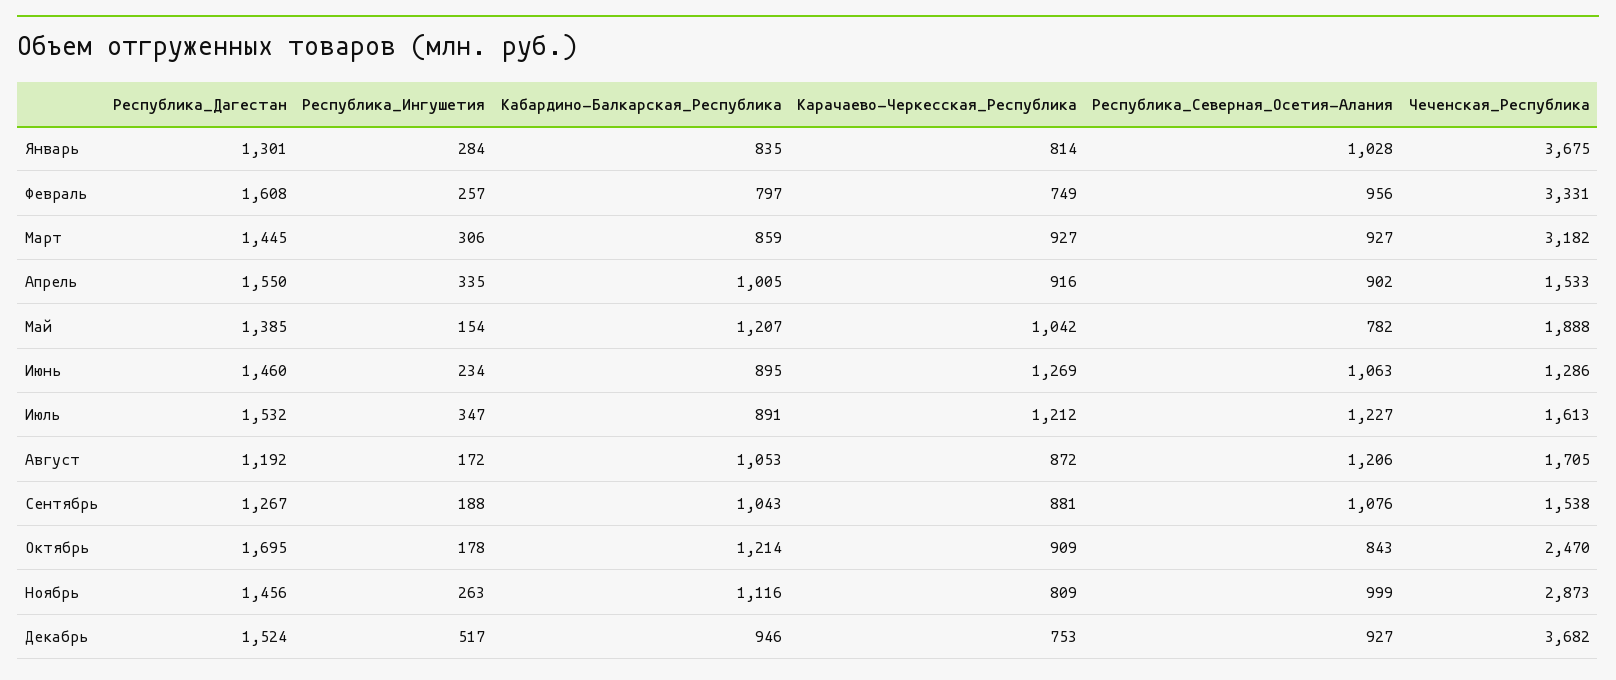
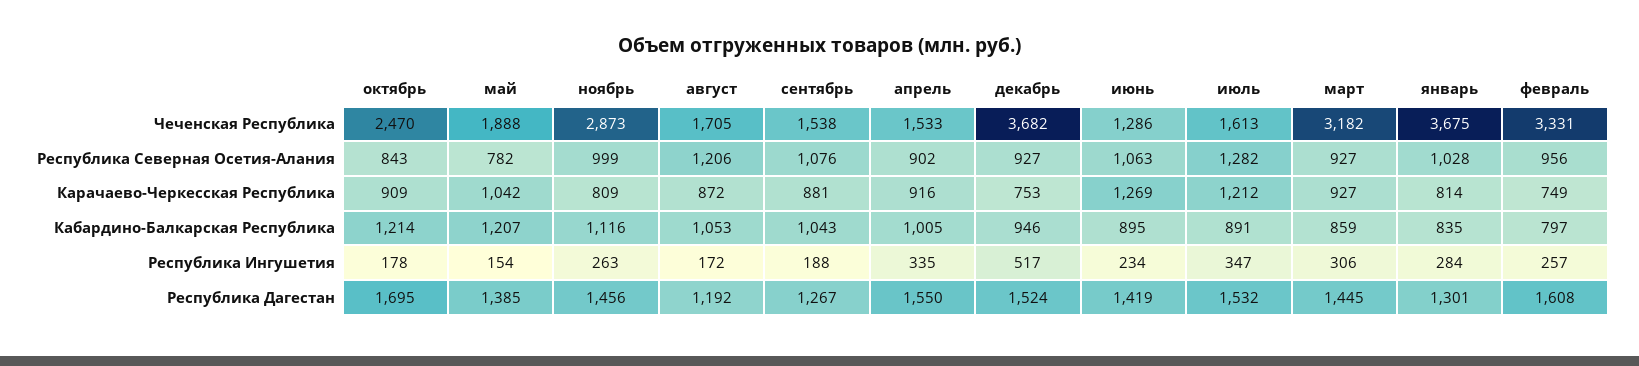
  {
    "Республика_Дагестан": {
      "Январь": 1301,
      "Февраль": 1608,
      "Март": 1445,
      "Апрель": 1550,
      "Май": 1385,
-     "Июнь": 1460,
+     "Июнь": 1419,
      "Июль": 1532,
      "Август": 1192,
      "Сентябрь": 1267,
      "Октябрь": 1695,
      "Ноябрь": 1456,
      "Декабрь": 1524
    },
    "Республика_Ингушетия": {
      "Январь": 284,
      "Февраль": 257,
      "Март": 306,
      "Апрель": 335,
      "Май": 154,
      "Июнь": 234,
      "Июль": 347,
      "Август": 172,
      "Сентябрь": 188,
      "Октябрь": 178,
      "Ноябрь": 263,
      "Декабрь": 517
    },
    "Кабардино-Балкарская_Республика": {
      "Январь": 835,
      "Февраль": 797,
      "Март": 859,
      "Апрель": 1005,
      "Май": 1207,
      "Июнь": 895,
      "Июль": 891,
      "Август": 1053,
      "Сентябрь": 1043,
      "Октябрь": 1214,
      "Ноябрь": 1116,
      "Декабрь": 946
    },
    "Карачаево-Черкесская_Республика": {
      "Январь": 814,
      "Февраль": 749,
      "Март": 927,
      "Апрель": 916,
      "Май": 1042,
      "Июнь": 1269,
      "Июль": 1212,
      "Август": 872,
      "Сентябрь": 881,
      "Октябрь": 909,
      "Ноябрь": 809,
      "Декабрь": 753
    },
    "Республика_Северная_Осетия-Алания": {
      "Январь": 1028,
      "Февраль": 956,
      "Март": 927,
      "Апрель": 902,
      "Май": 782,
      "Июнь": 1063,
-     "Июль": 1227,
+     "Июль": 1282,
      "Август": 1206,
      "Сентябрь": 1076,
      "Октябрь": 843,
      "Ноябрь": 999,
      "Декабрь": 927
    },
    "Чеченская_Республика": {
      "Январь": 3675,
      "Февраль": 3331,
      "Март": 3182,
      "Апрель": 1533,
      "Май": 1888,
      "Июнь": 1286,
      "Июль": 1613,
      "Август": 1705,
      "Сентябрь": 1538,
      "Октябрь": 2470,
      "Ноябрь": 2873,
      "Декабрь": 3682
    }
  }

